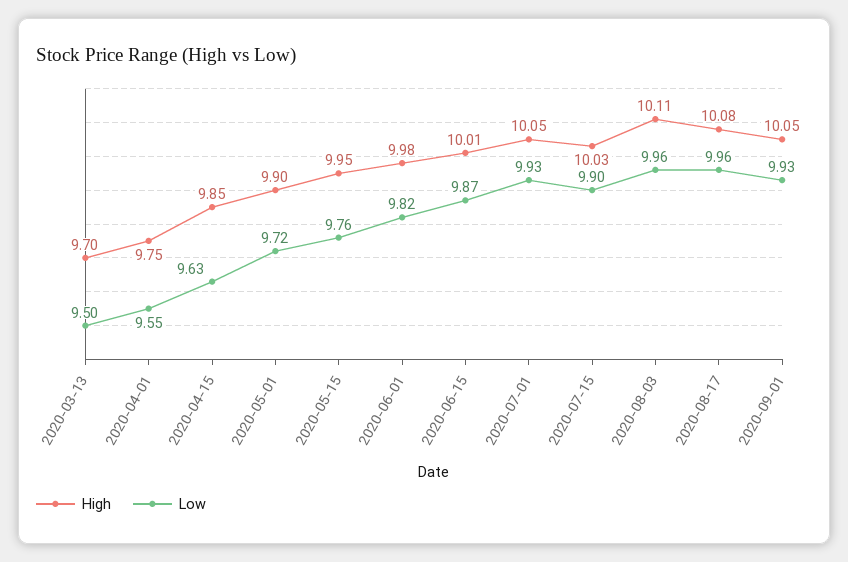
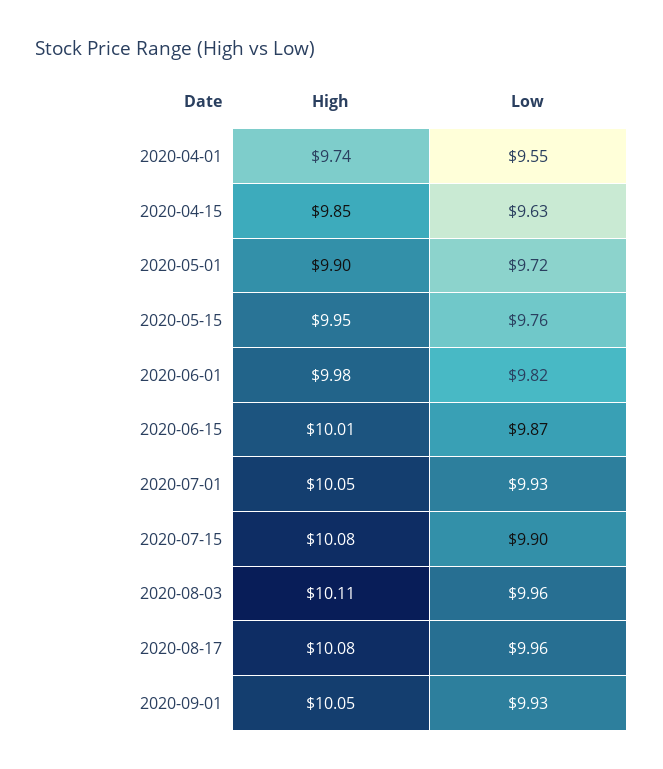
  {
    "High": {
-     "2020-03-13": 9.7,
-     "2020-04-01": 9.75,
+     "2020-04-01": 9.74,
      "2020-04-15": 9.85,
      "2020-05-01": 9.9,
      "2020-05-15": 9.95,
      "2020-06-01": 9.98,
      "2020-06-15": 10.01,
      "2020-07-01": 10.05,
-     "2020-07-15": 10.03,
+     "2020-07-15": 10.08,
      "2020-08-03": 10.11,
      "2020-08-17": 10.08,
      "2020-09-01": 10.05
    },
    "Low": {
-     "2020-03-13": 9.5,
      "2020-04-01": 9.55,
      "2020-04-15": 9.63,
      "2020-05-01": 9.72,
      "2020-05-15": 9.76,
      "2020-06-01": 9.82,
      "2020-06-15": 9.87,
      "2020-07-01": 9.93,
      "2020-07-15": 9.9,
      "2020-08-03": 9.96,
      "2020-08-17": 9.96,
      "2020-09-01": 9.93
    }
  }

